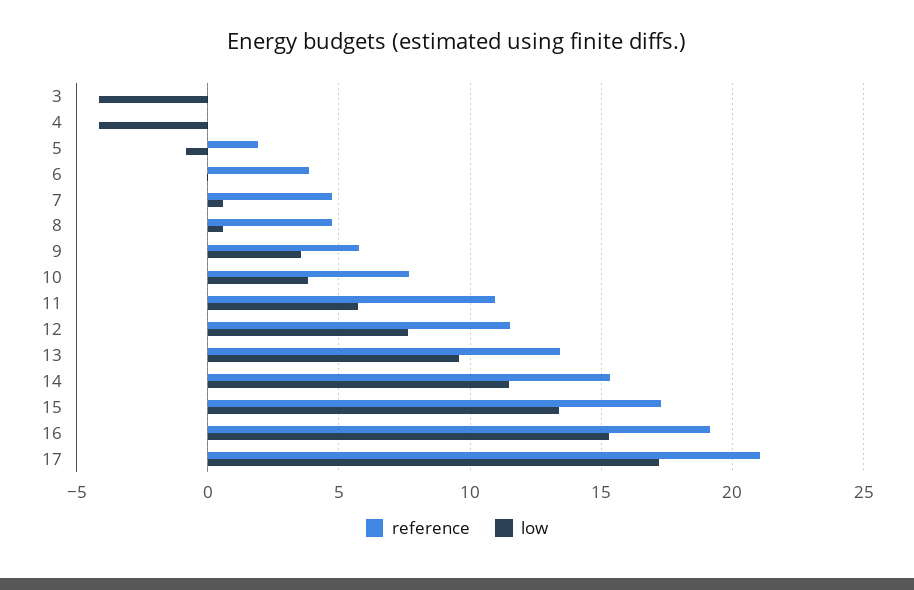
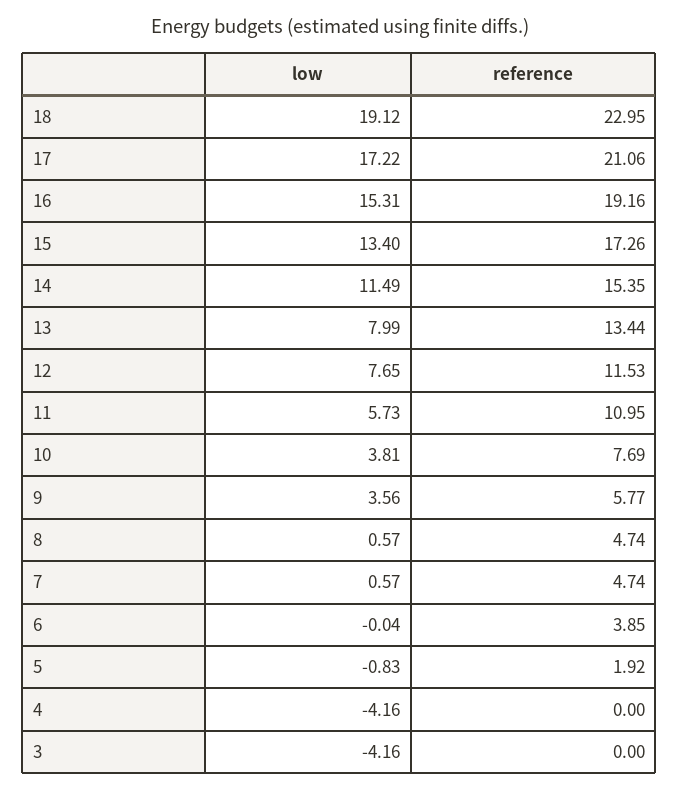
  {
    "reference": {
      "3": 0,
      "4": 0,
      "5": 1.92,
      "6": 3.85,
      "7": 4.74,
      "8": 4.74,
      "9": 5.77,
      "10": 7.69,
      "11": 10.95,
      "12": 11.53,
      "13": 13.44,
      "14": 15.35,
      "15": 17.26,
      "16": 19.16,
-     "17": 21.06
+     "17": 21.06,
+     "18": 22.95
    },
    "low": {
      "3": -4.16,
      "4": -4.16,
      "5": -0.83,
      "6": -0.04,
      "7": 0.57,
      "8": 0.57,
      "9": 3.56,
      "10": 3.81,
      "11": 5.73,
      "12": 7.65,
-     "13": 9.5,
+     "13": 7.99,
      "14": 11.49,
      "15": 13.4,
      "16": 15.31,
-     "17": 17.22
+     "17": 17.22,
+     "18": 19.12
    }
  }

